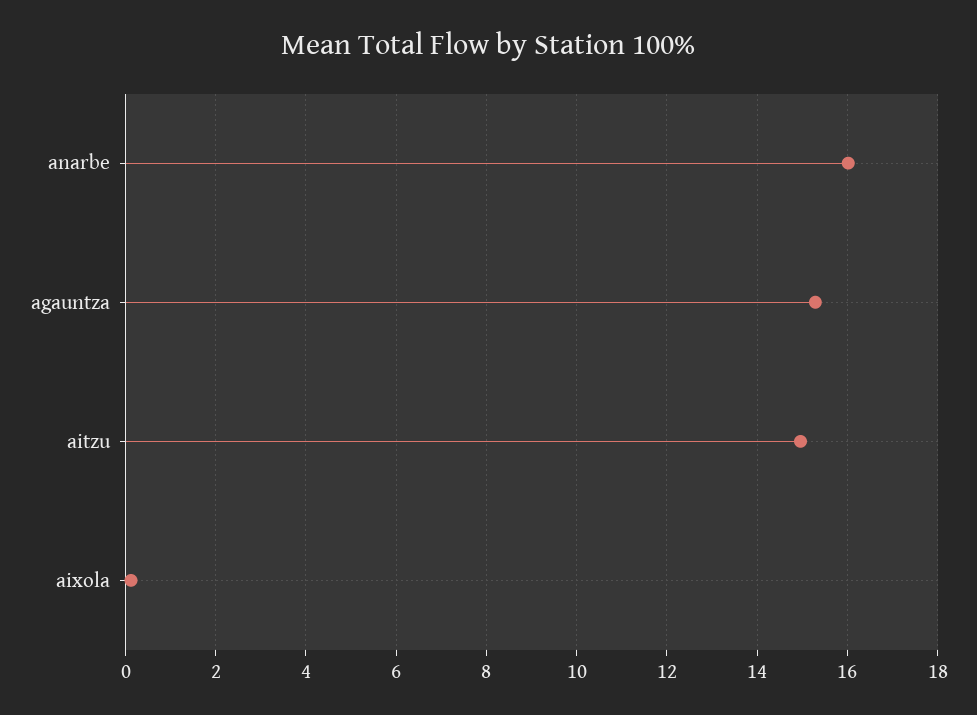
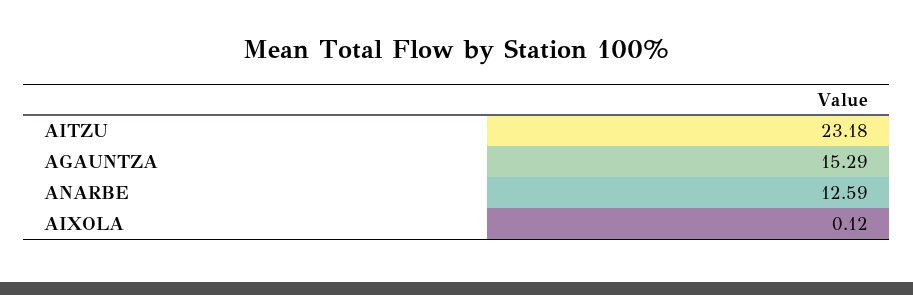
  {
-   "anarbe": 16,
+   "anarbe": 12.59,
    "agauntza": 15.29,
-   "aitzu": 15,
+   "aitzu": 23.18,
    "aixola": 0.12
  }

